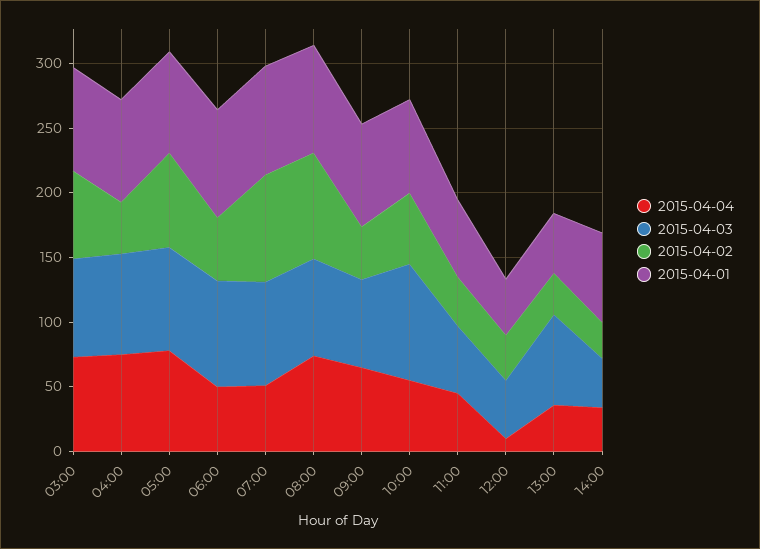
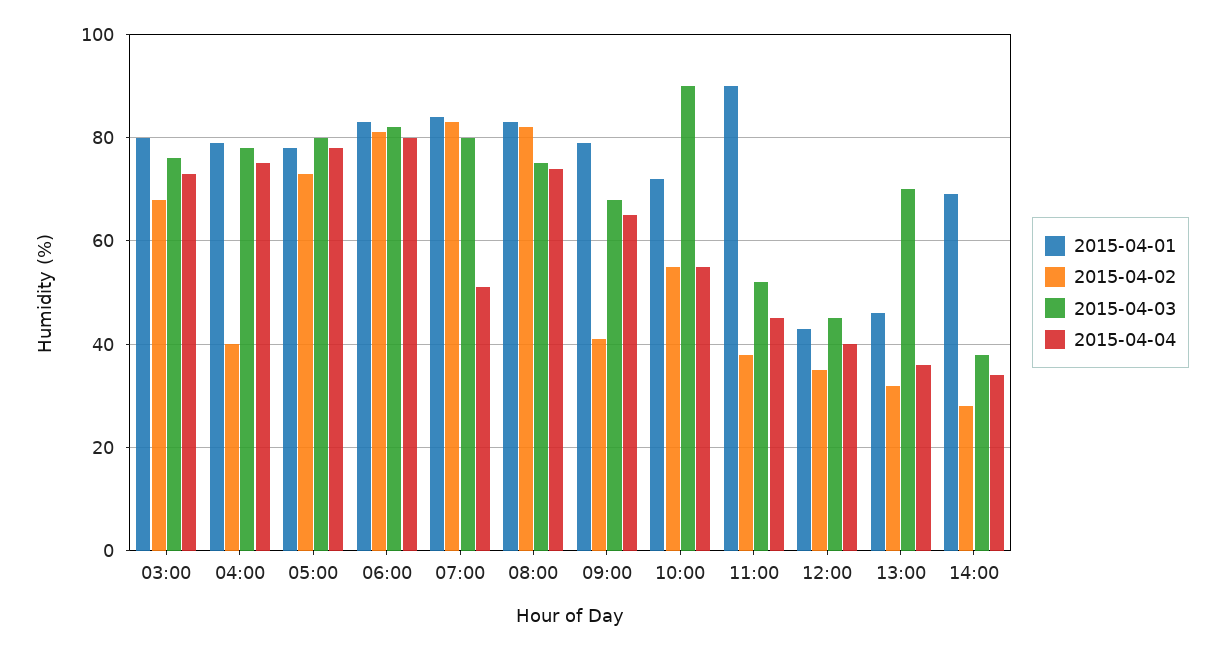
  {
    "2015-04-04": {
      "03:00": 75,
      "04:00": 75,
      "05:00": 80,
-     "06:00": 50,
+     "06:00": 80,
      "07:00": 50,
      "08:00": 75,
      "09:00": 65,
      "10:00": 55,
      "11:00": 45,
-     "12:00": 10,
+     "12:00": 40,
      "13:00": 35,
      "14:00": 35
    },
    "2015-04-03": {
      "03:00": 75,
      "04:00": 80,
      "05:00": 80,
      "06:00": 80,
      "07:00": 80,
      "08:00": 75,
      "09:00": 70,
      "10:00": 90,
      "11:00": 50,
      "12:00": 45,
      "13:00": 70,
      "14:00": 40
    },
    "2015-04-02": {
      "03:00": 70,
      "04:00": 40,
      "05:00": 75,
-     "06:00": 50,
+     "06:00": 80,
      "07:00": 85,
      "08:00": 80,
      "09:00": 40,
      "10:00": 55,
      "11:00": 40,
      "12:00": 35,
      "13:00": 30,
      "14:00": 30
    },
    "2015-04-01": {
      "03:00": 80,
      "04:00": 80,
      "05:00": 80,
      "06:00": 85,
      "07:00": 85,
      "08:00": 85,
      "09:00": 80,
      "10:00": 70,
-     "11:00": 60,
+     "11:00": 90,
      "12:00": 45,
      "13:00": 45,
      "14:00": 70
    }
  }

